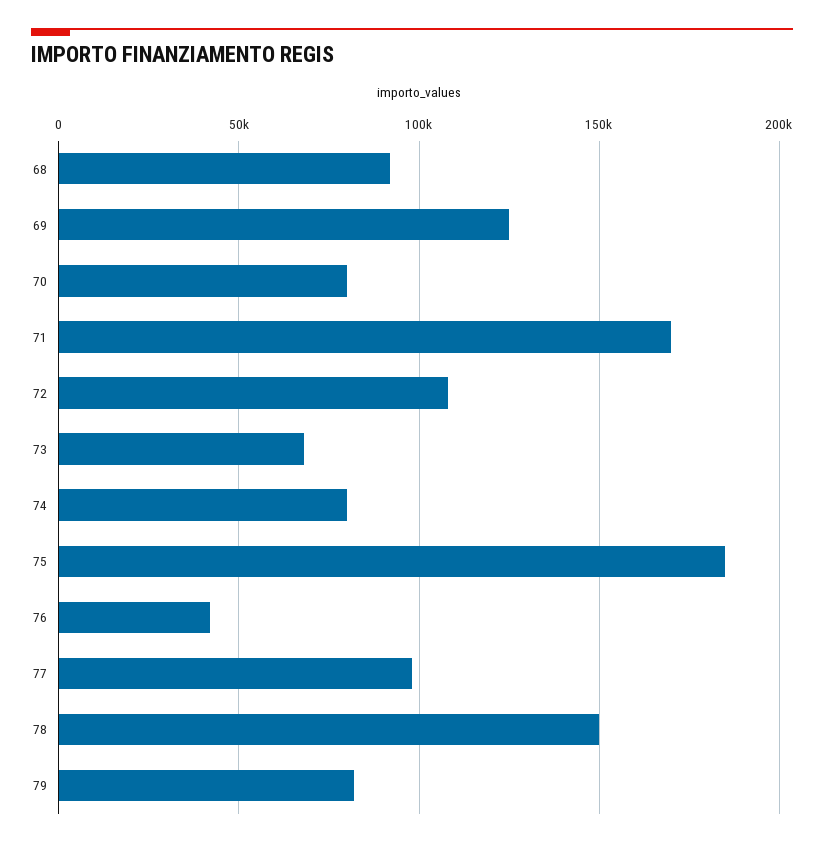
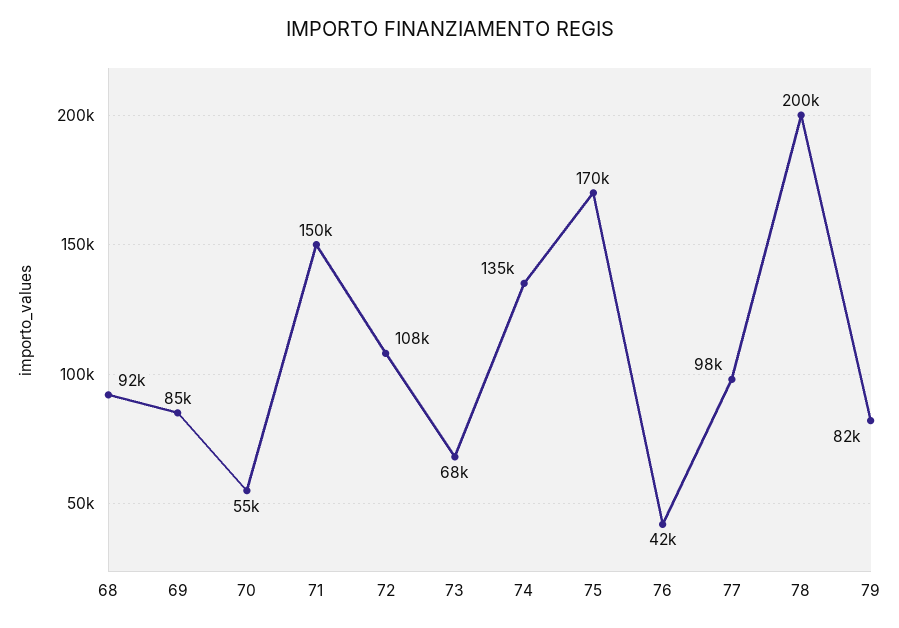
  {
    "68": 92000,
-   "69": 125000,
+   "69": 85000,
-   "70": 80000,
+   "70": 55000,
-   "71": 170000,
+   "71": 150000,
    "72": 108000,
    "73": 68000,
-   "74": 80000,
+   "74": 135000,
-   "75": 185000,
+   "75": 170000,
    "76": 42000,
    "77": 98000,
-   "78": 150000,
+   "78": 200000,
    "79": 82000
  }

